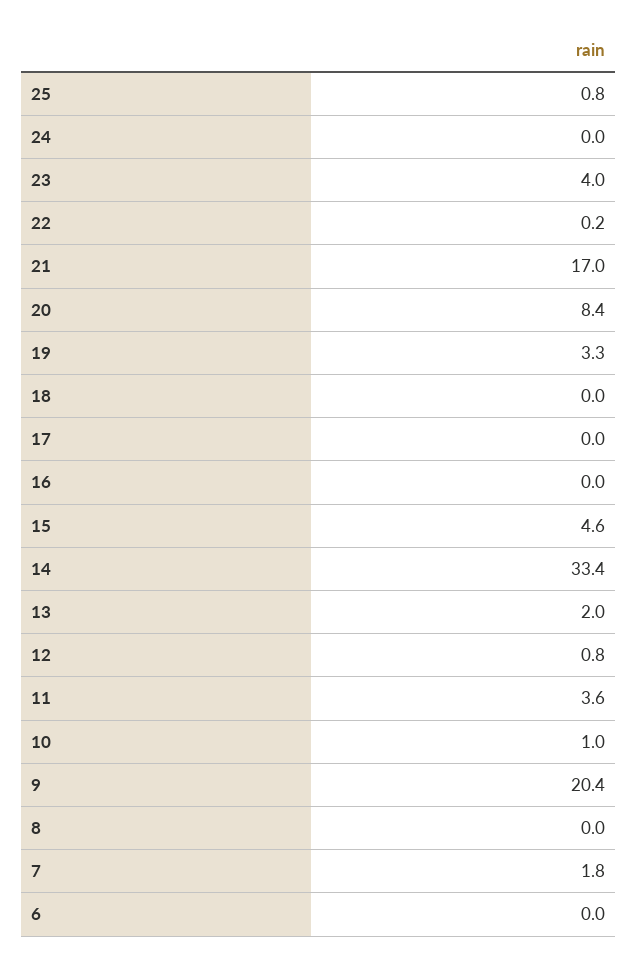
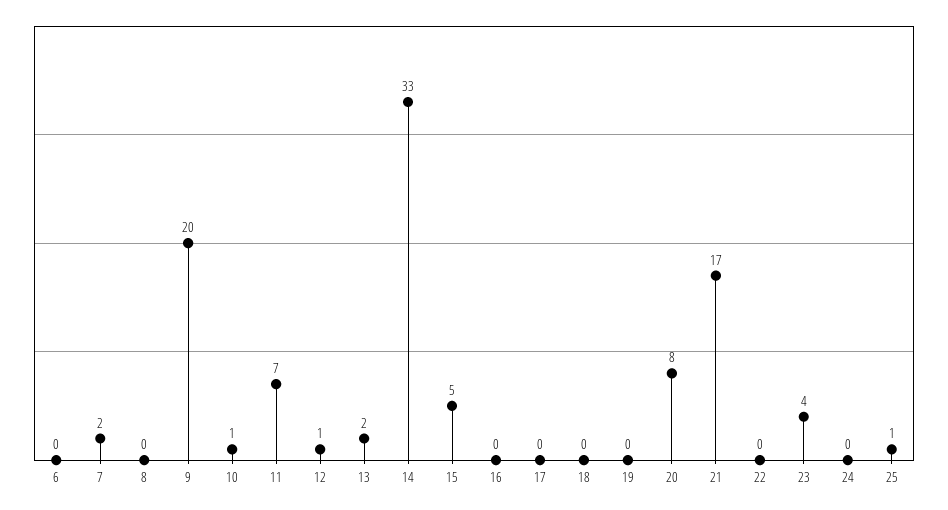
  {
    "25": 0.8,
    "24": 0,
    "23": 4,
    "22": 0.2,
    "21": 17,
    "20": 8.4,
-   "19": 3.3,
+   "19": 0,
    "18": 0,
    "17": 0,
    "16": 0,
    "15": 4.6,
    "14": 33.4,
    "13": 2,
    "12": 0.8,
-   "11": 3.6,
+   "11": 7,
    "10": 1,
    "9": 20.4,
    "8": 0,
    "7": 1.8,
    "6": 0
  }

